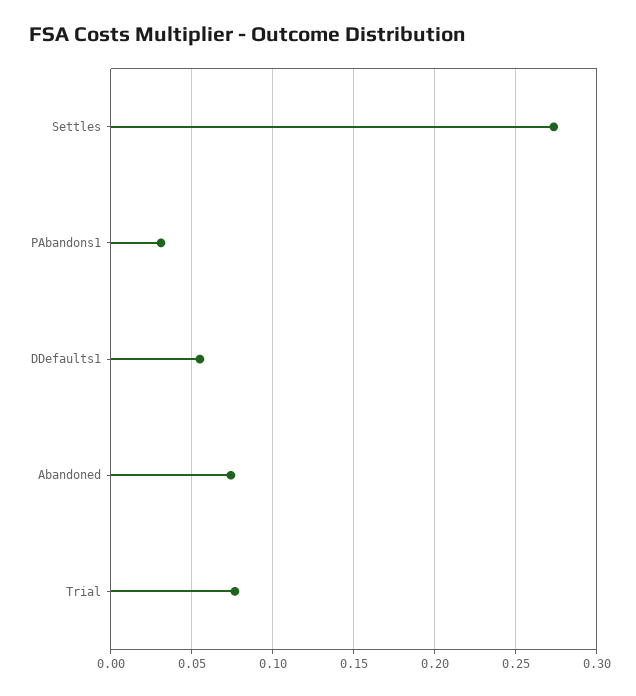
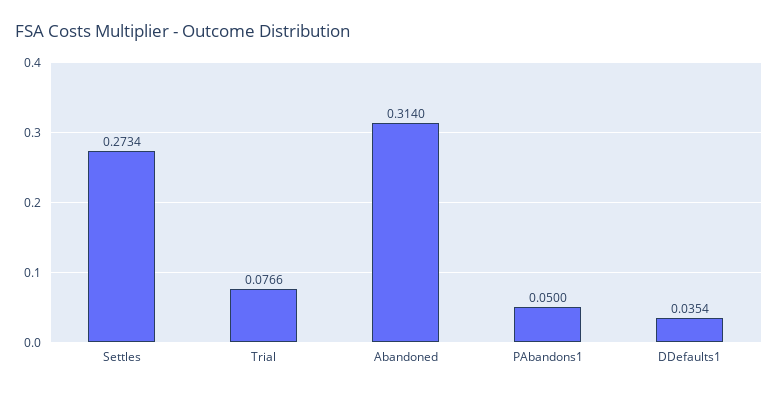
  {
    "Settles": 0.2734,
-   "PAbandons1": 0.03,
+   "PAbandons1": 0.05,
-   "DDefaults1": 0.055,
+   "DDefaults1": 0.0354,
-   "Abandoned": 0.075,
+   "Abandoned": 0.314,
    "Trial": 0.0766
  }

